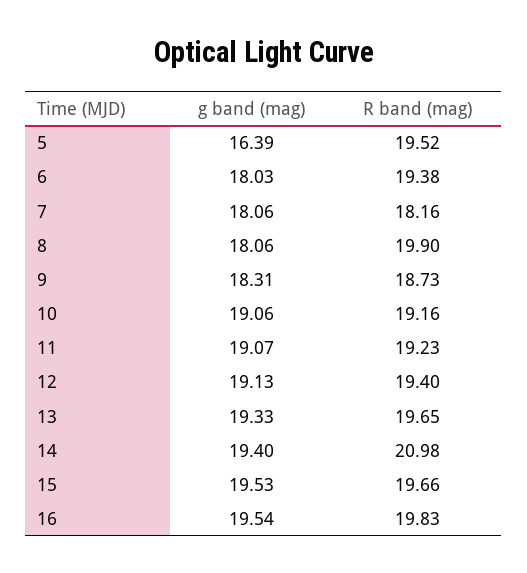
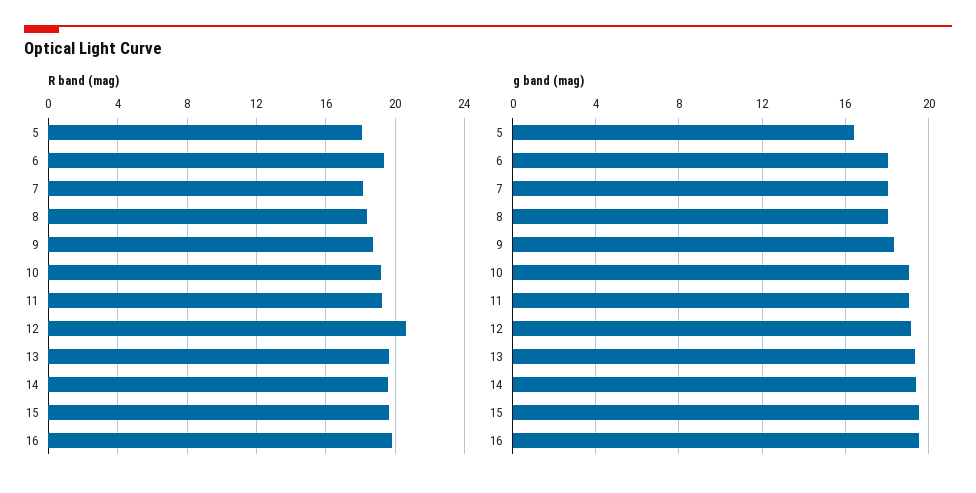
  {
    "g band (mag)": {
      "5": 16.39,
      "6": 18.03,
      "7": 18.06,
      "8": 18.06,
      "9": 18.31,
      "10": 19.06,
      "11": 19.07,
      "12": 19.13,
      "13": 19.33,
      "14": 19.4,
      "15": 19.53,
      "16": 19.54
    },
    "R band (mag)": {
-     "5": 19.52,
+     "5": 18,
      "6": 19.38,
      "7": 18.16,
-     "8": 19.9,
+     "8": 18.5,
      "9": 18.73,
      "10": 19.16,
      "11": 19.23,
-     "12": 19.4,
+     "12": 20.5,
      "13": 19.65,
-     "14": 20.98,
+     "14": 19.5,
      "15": 19.66,
      "16": 19.83
    }
  }

